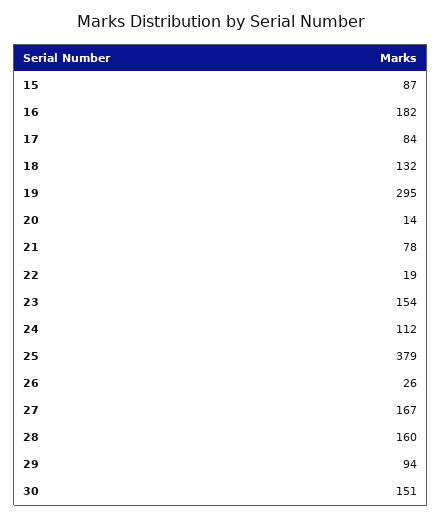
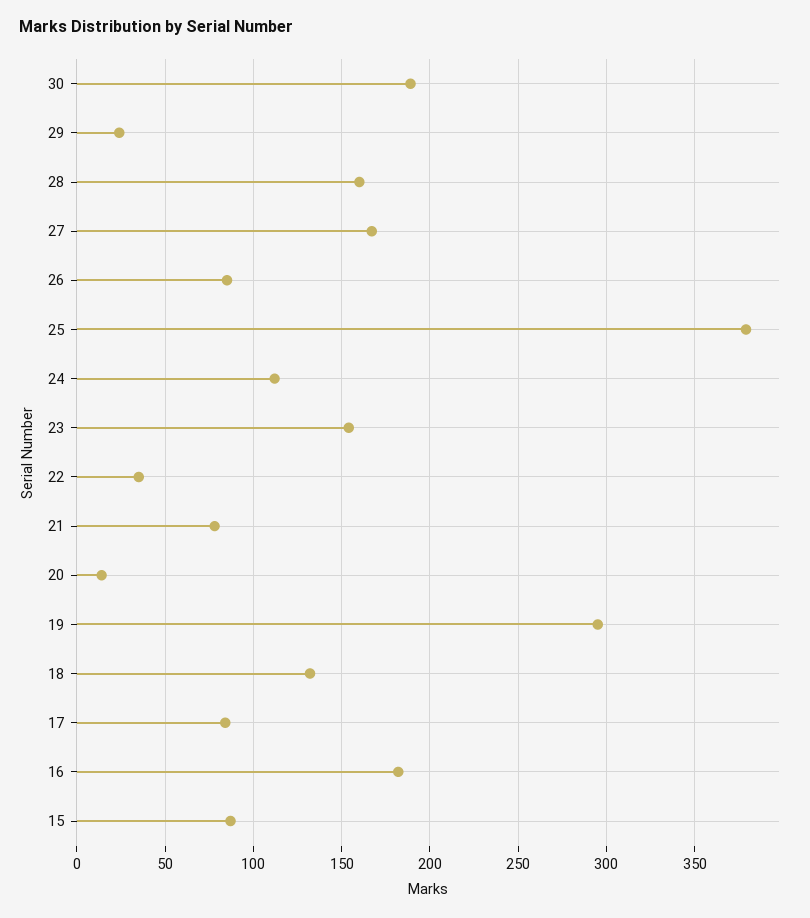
  {
    "15": 87,
    "16": 182,
    "17": 84,
    "18": 132,
    "19": 295,
    "20": 14,
    "21": 78,
-   "22": 19,
+   "22": 35,
    "23": 154,
    "24": 112,
    "25": 379,
-   "26": 26,
+   "26": 85,
    "27": 167,
    "28": 160,
-   "29": 94,
+   "29": 25,
-   "30": 151
+   "30": 190
  }

